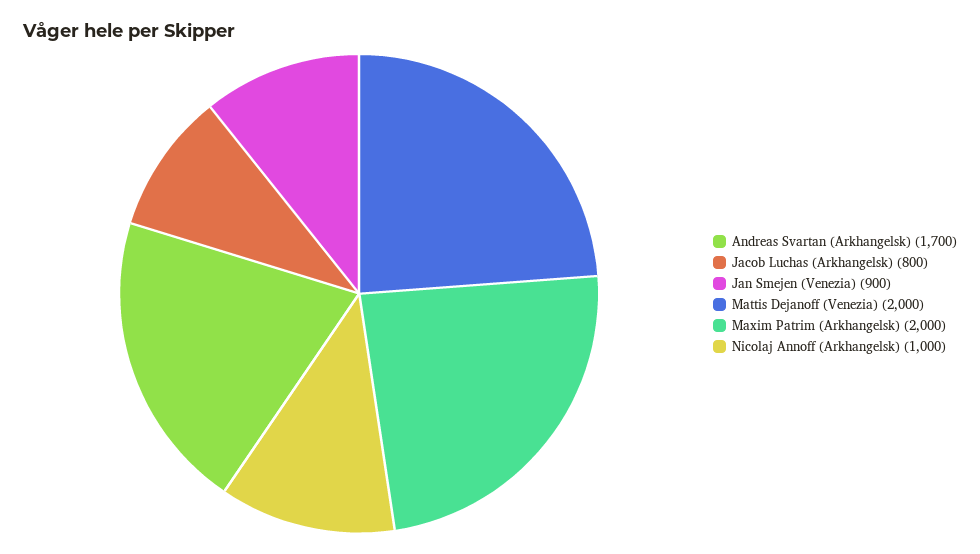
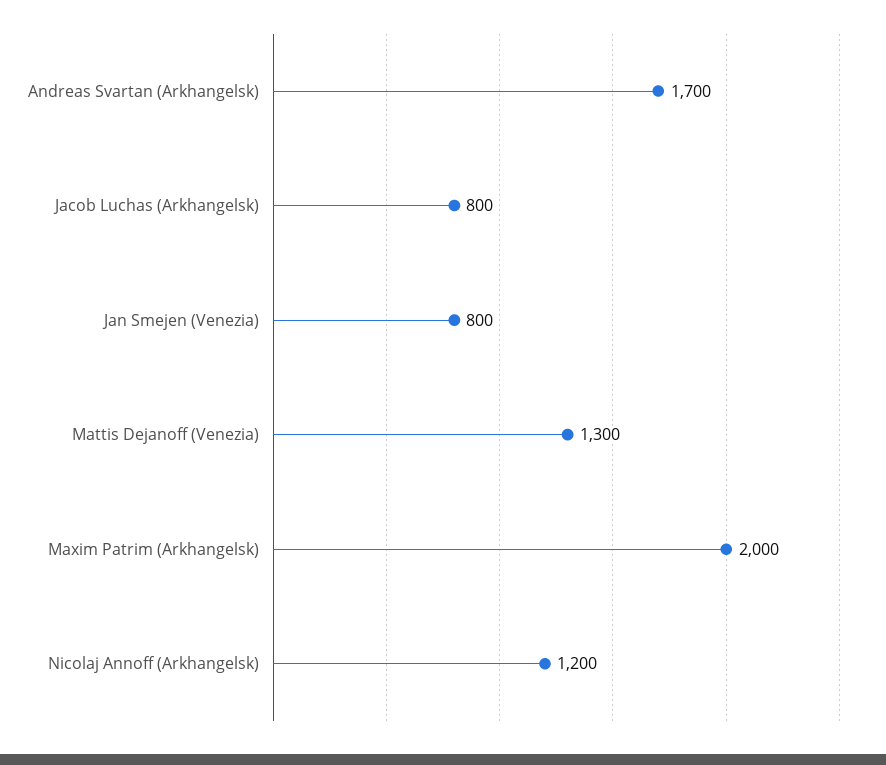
  {
    "Andreas Svartan (Arkhangelsk)": 1700,
    "Jacob Luchas (Arkhangelsk)": 800,
-   "Jan Smejen (Venezia)": 900,
+   "Jan Smejen (Venezia)": 800,
-   "Mattis Dejanoff (Venezia)": 2000,
+   "Mattis Dejanoff (Venezia)": 1300,
    "Maxim Patrim (Arkhangelsk)": 2000,
-   "Nicolaj Annoff (Arkhangelsk)": 1000
+   "Nicolaj Annoff (Arkhangelsk)": 1200
  }

